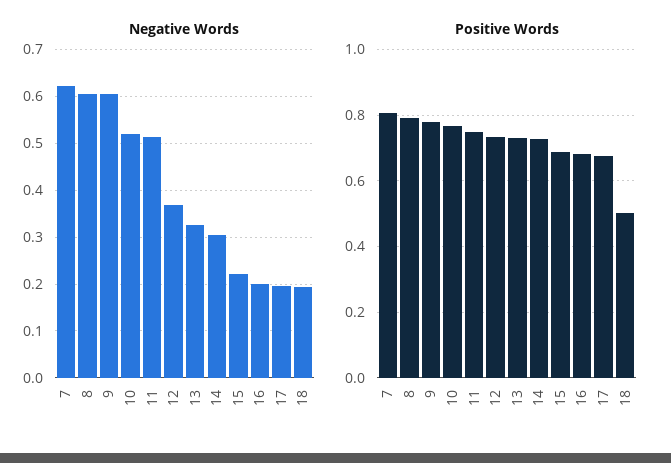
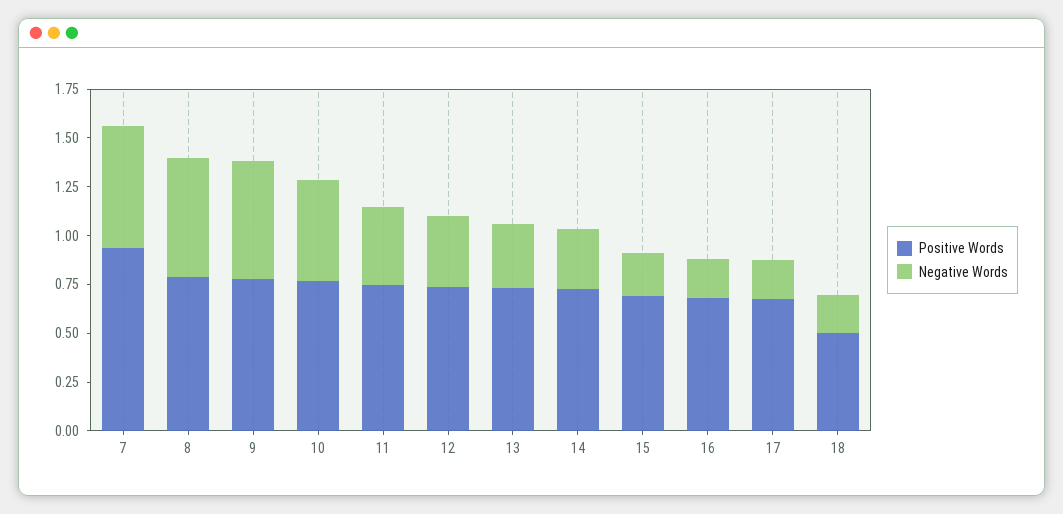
  {
    "Negative Words": {
      "7": 0.62,
      "8": 0.6,
      "9": 0.6,
      "10": 0.52,
-     "11": 0.52,
+     "11": 0.4,
      "12": 0.36,
      "13": 0.32,
      "14": 0.3,
      "15": 0.22,
      "16": 0.2,
      "17": 0.2,
      "18": 0.2
    },
    "Positive Words": {
-     "7": 0.8,
+     "7": 0.95,
      "8": 0.8,
      "9": 0.78,
      "10": 0.76,
      "11": 0.74,
      "12": 0.74,
      "13": 0.74,
      "14": 0.72,
      "15": 0.68,
      "16": 0.68,
      "17": 0.68,
      "18": 0.5
    }
  }

